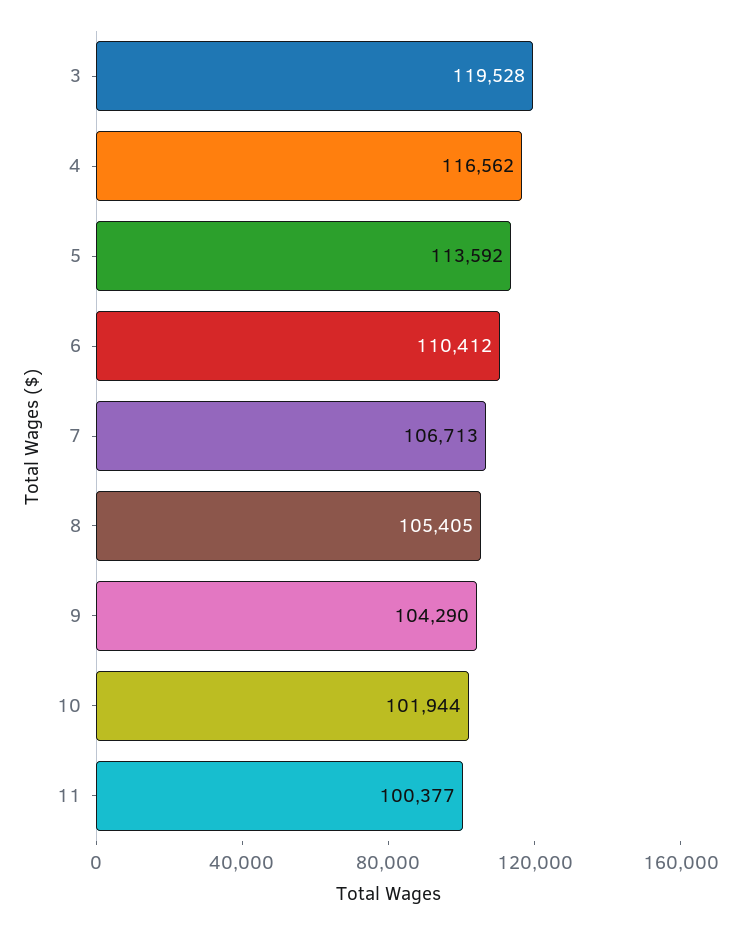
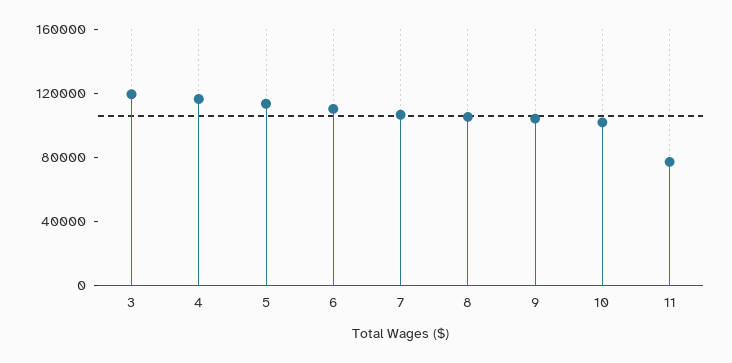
  {
    "3": 119528,
    "4": 116562,
    "5": 113592,
    "6": 110412,
    "7": 106713,
    "8": 105405,
    "9": 104290,
    "10": 101944,
-   "11": 100377
+   "11": 80000
  }

